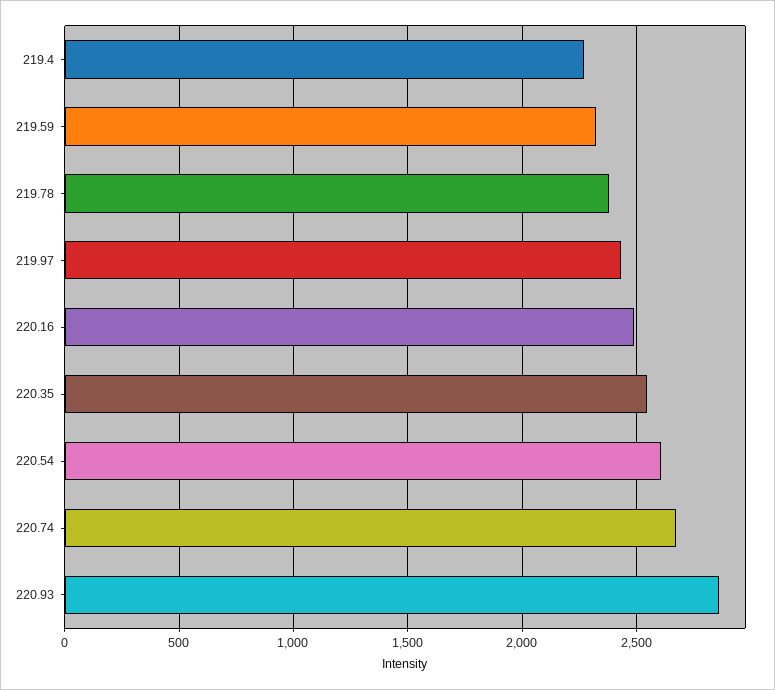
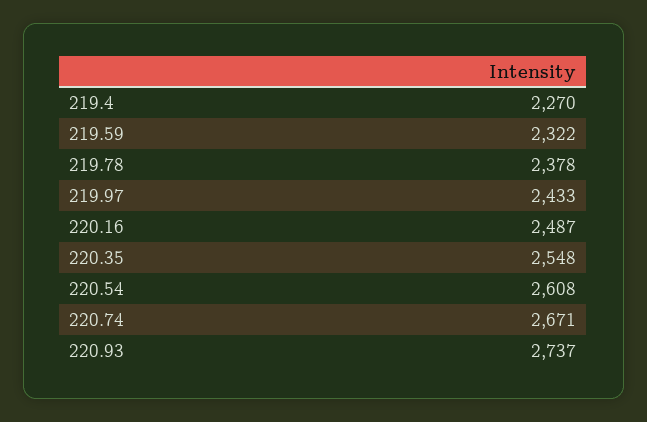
  {
    "219.4": 2270,
    "219.59": 2322,
    "219.78": 2378,
    "219.97": 2433,
    "220.16": 2487,
    "220.35": 2548,
    "220.54": 2608,
    "220.74": 2671,
-   "220.93": 2850
+   "220.93": 2737
  }

